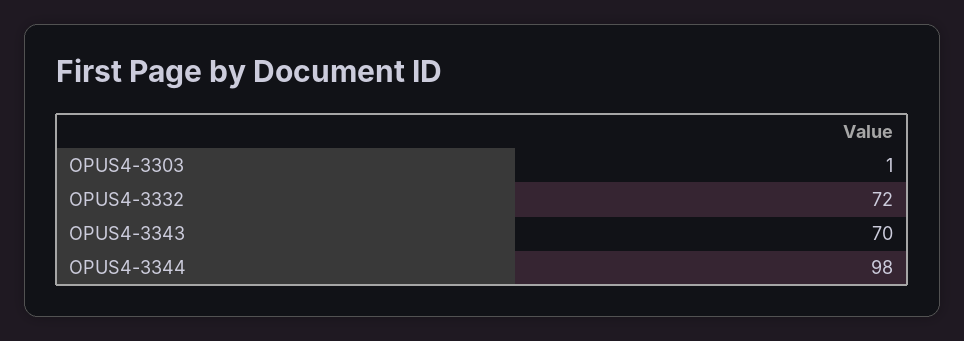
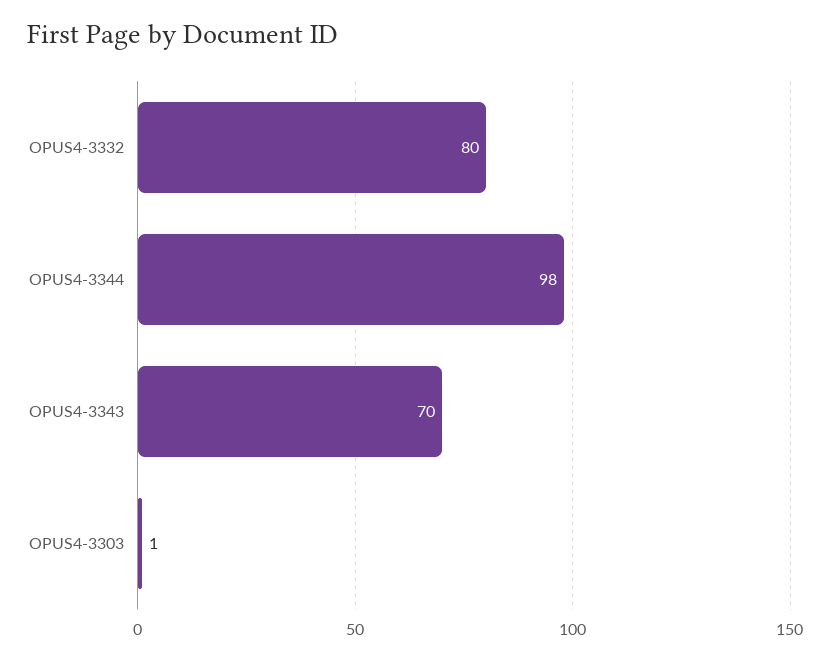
  {
    "OPUS4-3303": 1,
-   "OPUS4-3332": 72,
+   "OPUS4-3332": 80,
    "OPUS4-3343": 70,
    "OPUS4-3344": 98
  }

